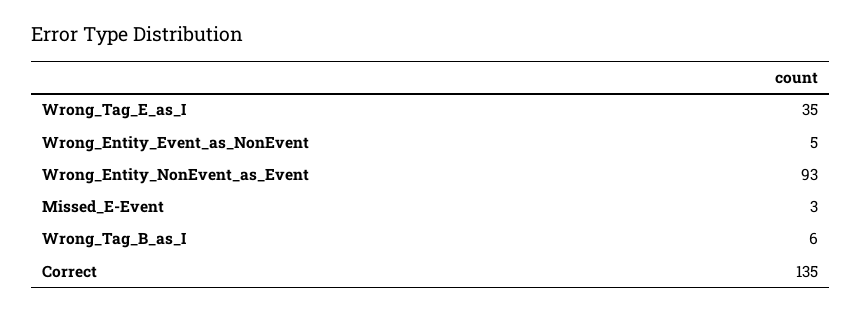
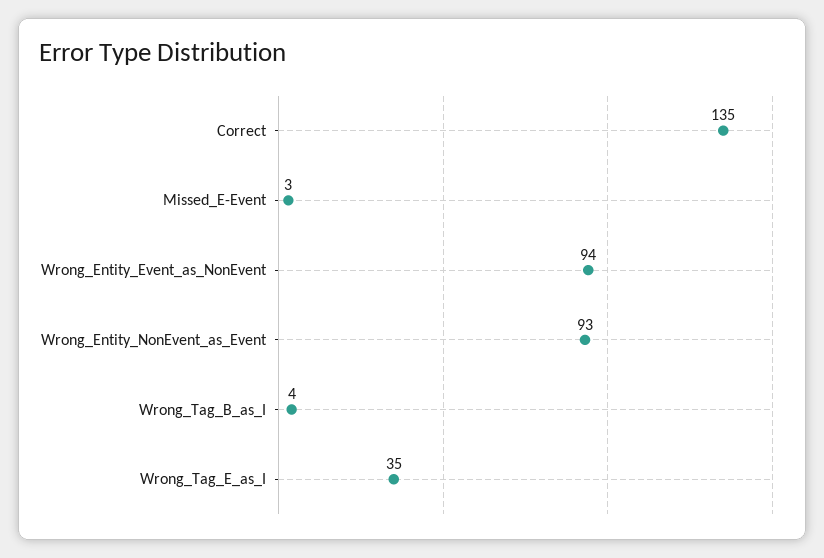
  {
    "Wrong_Tag_E_as_I": 35,
-   "Wrong_Entity_Event_as_NonEvent": 5,
+   "Wrong_Entity_Event_as_NonEvent": 94,
    "Wrong_Entity_NonEvent_as_Event": 93,
    "Missed_E-Event": 3,
-   "Wrong_Tag_B_as_I": 6,
+   "Wrong_Tag_B_as_I": 4,
    "Correct": 135
  }

